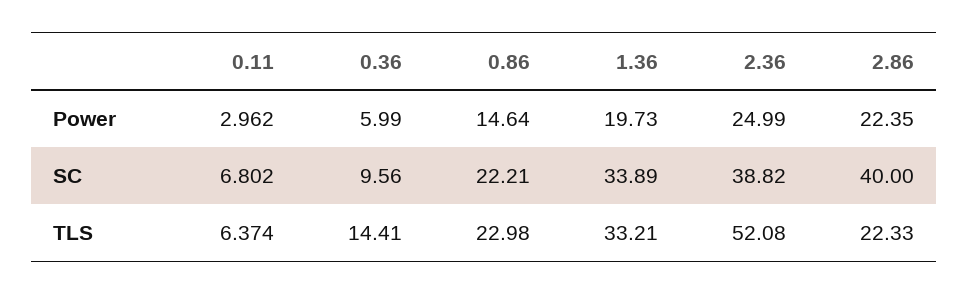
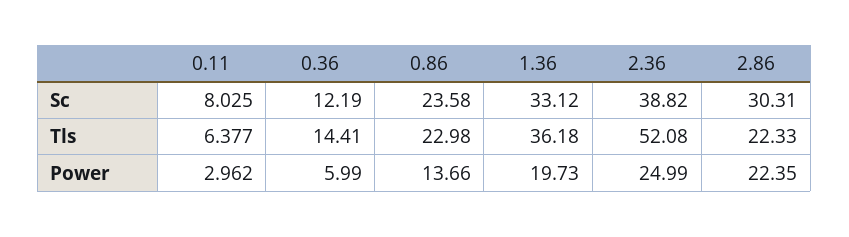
  {
    "0.11": {
      "Power": 2.962,
-     "SC": 6.802,
+     "SC": 8.025,
-     "TLS": 6.374
+     "TLS": 6.377
    },
    "0.36": {
      "Power": 5.99,
-     "SC": 9.56,
+     "SC": 12.19,
      "TLS": 14.41
    },
    "0.86": {
-     "Power": 14.64,
+     "Power": 13.66,
-     "SC": 22.21,
+     "SC": 23.58,
      "TLS": 22.98
    },
    "1.36": {
      "Power": 19.73,
-     "SC": 33.89,
+     "SC": 33.12,
-     "TLS": 33.21
+     "TLS": 36.18
    },
    "2.36": {
      "Power": 24.99,
      "SC": 38.82,
      "TLS": 52.08
    },
    "2.86": {
      "Power": 22.35,
-     "SC": 40,
+     "SC": 30.31,
      "TLS": 22.33
    }
  }

